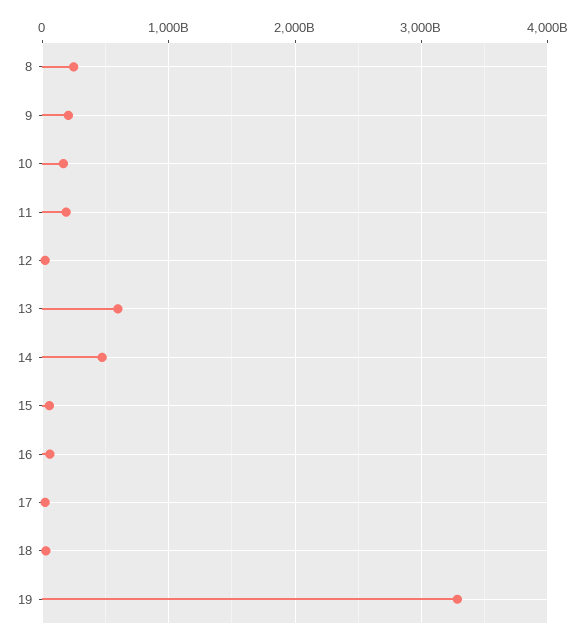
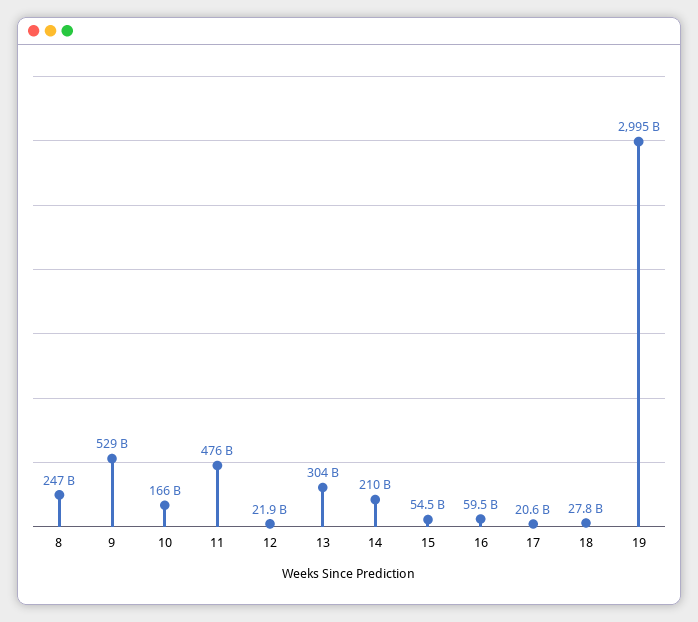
  {
    "8": 247000000000,
-   "9": 200000000000,
+   "9": 529000000000,
    "10": 166000000000,
-   "11": 200000000000,
+   "11": 476000000000,
    "12": 21900000000,
-   "13": 600000000000,
+   "13": 304000000000,
-   "14": 500000000000,
+   "14": 210000000000,
    "15": 54500000000,
    "16": 59500000000,
    "17": 20600000000,
    "18": 27800000000,
-   "19": 3300000000000
+   "19": 2995000000000
  }

